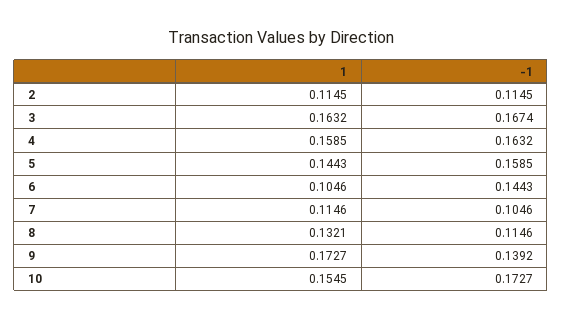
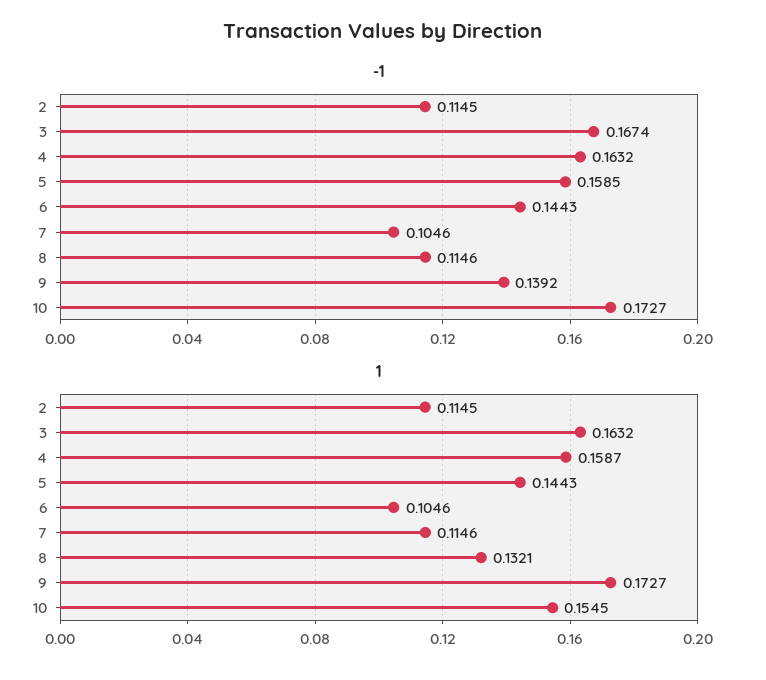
  {
    "1": {
      "2": 0.1145,
      "3": 0.1632,
-     "4": 0.1585,
+     "4": 0.1587,
      "5": 0.1443,
      "6": 0.1046,
      "7": 0.1146,
      "8": 0.1321,
      "9": 0.1727,
      "10": 0.1545
    },
    "-1": {
      "2": 0.1145,
      "3": 0.1674,
      "4": 0.1632,
      "5": 0.1585,
      "6": 0.1443,
      "7": 0.1046,
      "8": 0.1146,
      "9": 0.1392,
      "10": 0.1727
    }
  }

